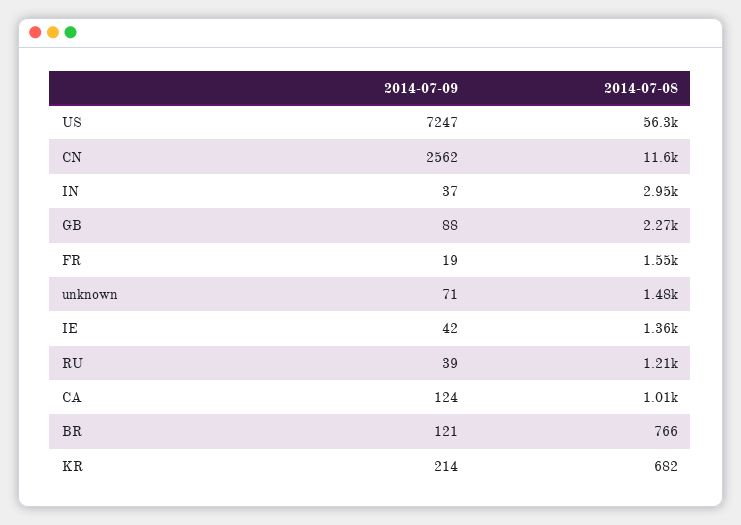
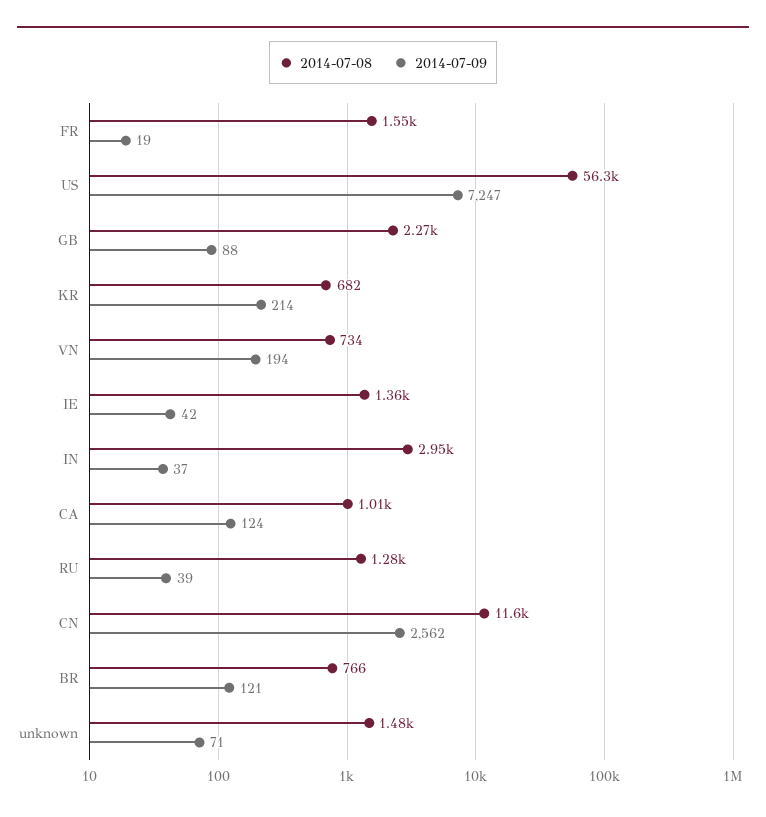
  {
    "2014-07-09": {
      "US": 7247,
      "CN": 2562,
      "IN": 37,
      "GB": 88,
      "FR": 19,
      "unknown": 71,
      "IE": 42,
      "RU": 39,
      "CA": 124,
      "BR": 121,
-     "KR": 214
+     "KR": 214,
+     "VN": 194
    },
    "2014-07-08": {
      "US": 56300,
      "CN": 11600,
      "IN": 2950,
      "GB": 2270,
      "FR": 1550,
      "unknown": 1480,
      "IE": 1360,
-     "RU": 1210,
+     "RU": 1280,
      "CA": 1010,
      "BR": 766,
-     "KR": 682
+     "KR": 682,
+     "VN": 734
    }
  }

